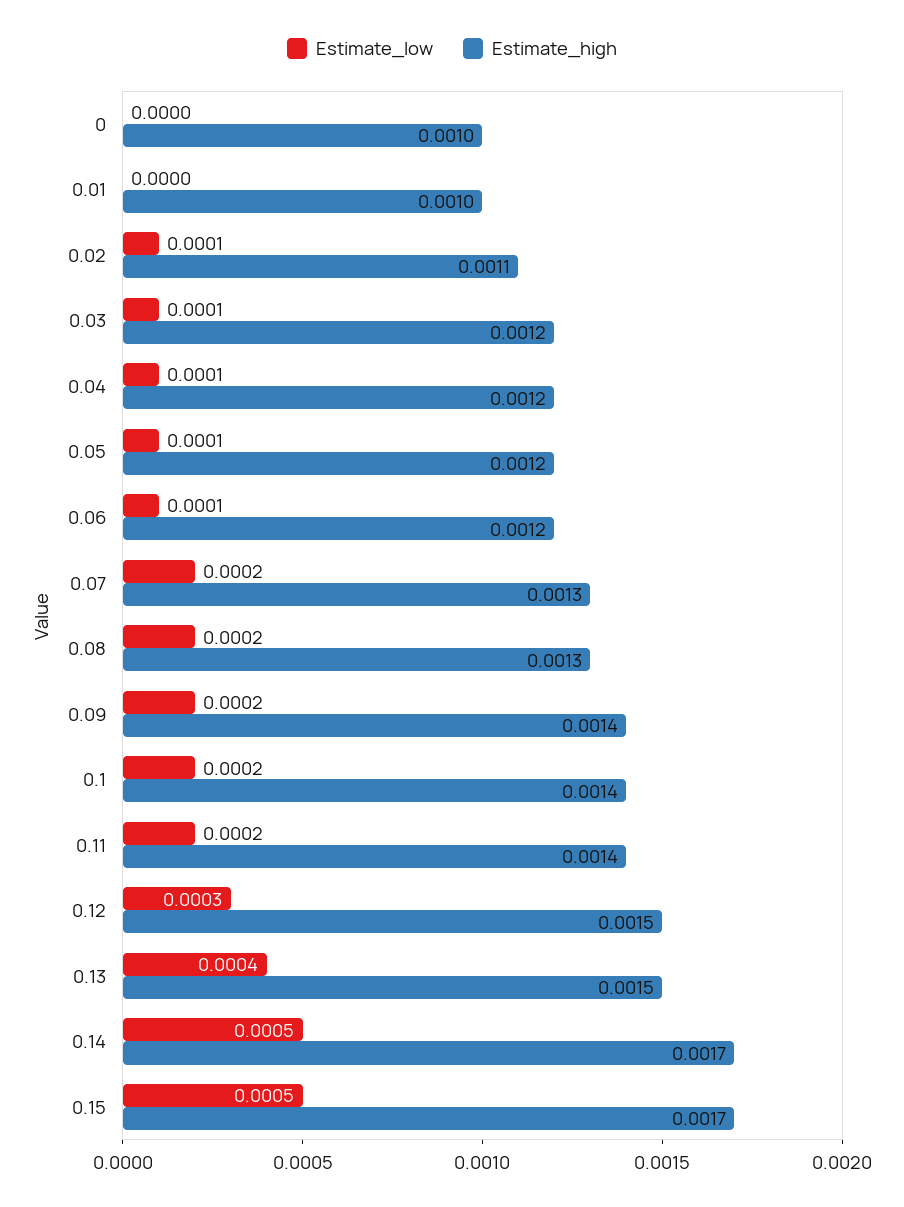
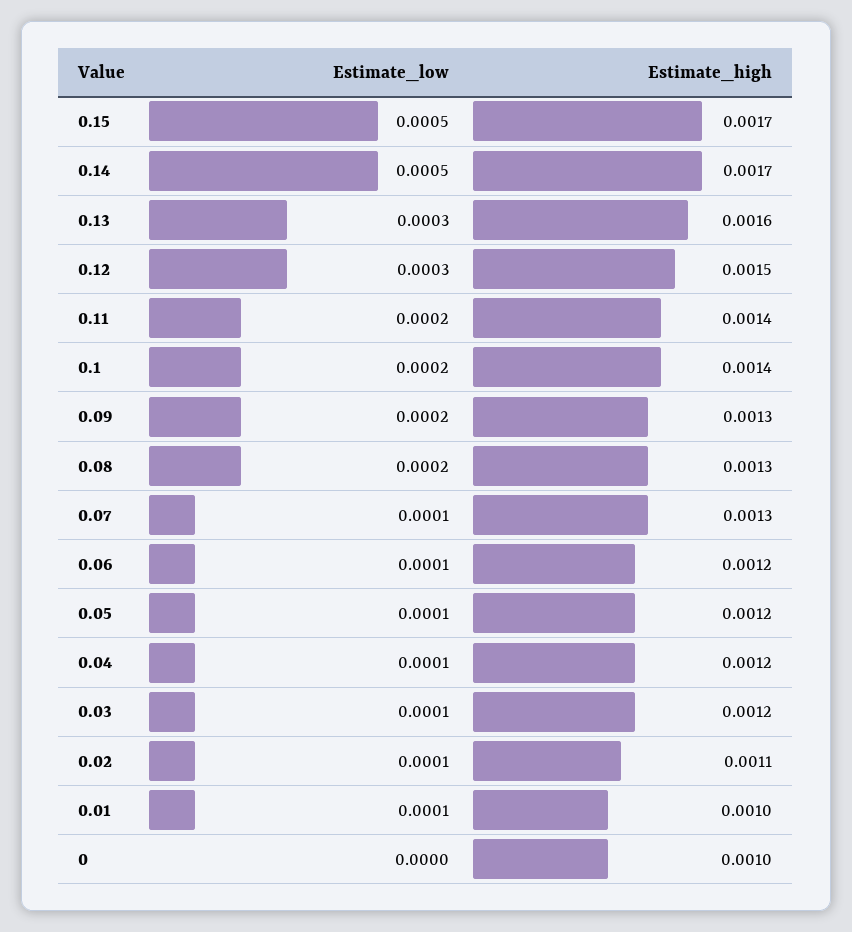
  {
    "Estimate_low": {
      "0": 0,
-     "0.01": 0,
+     "0.01": 0.0001,
      "0.02": 0.0001,
      "0.03": 0.0001,
      "0.04": 0.0001,
      "0.05": 0.0001,
      "0.06": 0.0001,
-     "0.07": 0.0002,
+     "0.07": 0.0001,
      "0.08": 0.0002,
      "0.09": 0.0002,
      "0.1": 0.0002,
      "0.11": 0.0002,
      "0.12": 0.0003,
-     "0.13": 0.0004,
+     "0.13": 0.0003,
      "0.14": 0.0005,
      "0.15": 0.0005
    },
    "Estimate_high": {
      "0": 0.001,
      "0.01": 0.001,
      "0.02": 0.0011,
      "0.03": 0.0012,
      "0.04": 0.0012,
      "0.05": 0.0012,
      "0.06": 0.0012,
      "0.07": 0.0013,
      "0.08": 0.0013,
-     "0.09": 0.0014,
+     "0.09": 0.0013,
      "0.1": 0.0014,
      "0.11": 0.0014,
      "0.12": 0.0015,
-     "0.13": 0.0015,
+     "0.13": 0.0016,
      "0.14": 0.0017,
      "0.15": 0.0017
    }
  }

